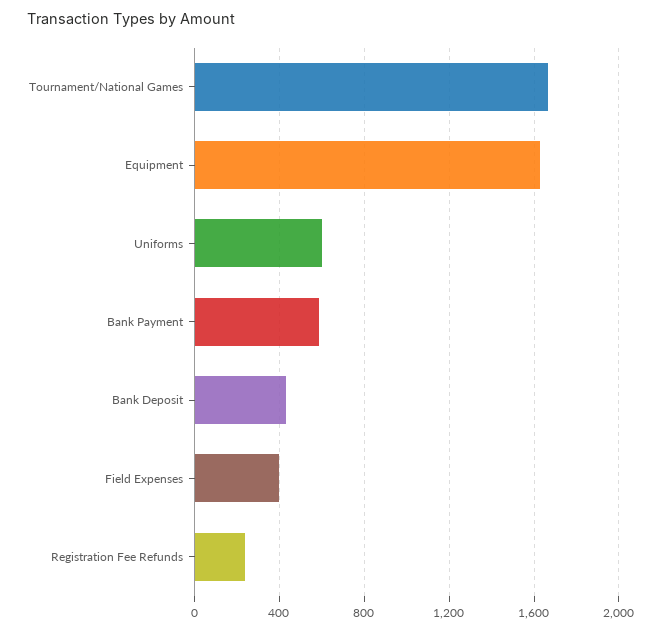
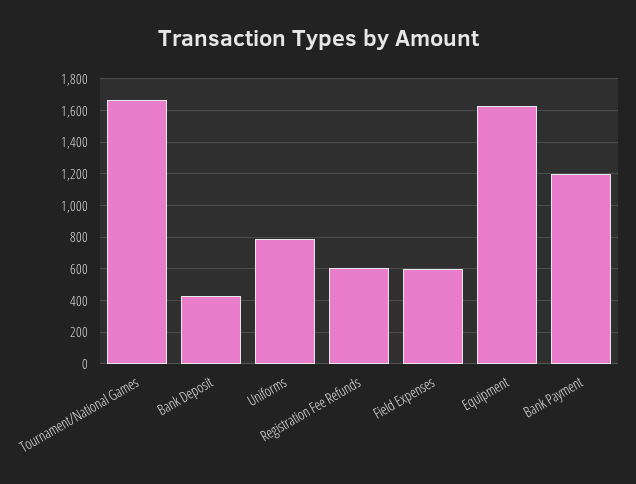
  {
    "Tournament/National Games": 1650,
    "Equipment": 1650,
-   "Uniforms": 600,
+   "Uniforms": 800,
-   "Bank Payment": 600,
+   "Bank Payment": 1200,
    "Bank Deposit": 450,
-   "Field Expenses": 400,
+   "Field Expenses": 600,
-   "Registration Fee Refunds": 250
+   "Registration Fee Refunds": 600
  }

